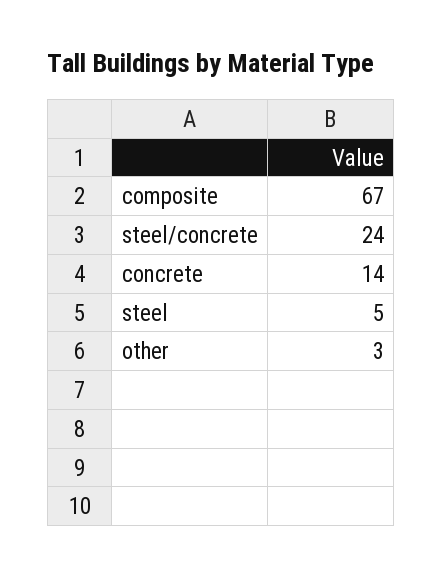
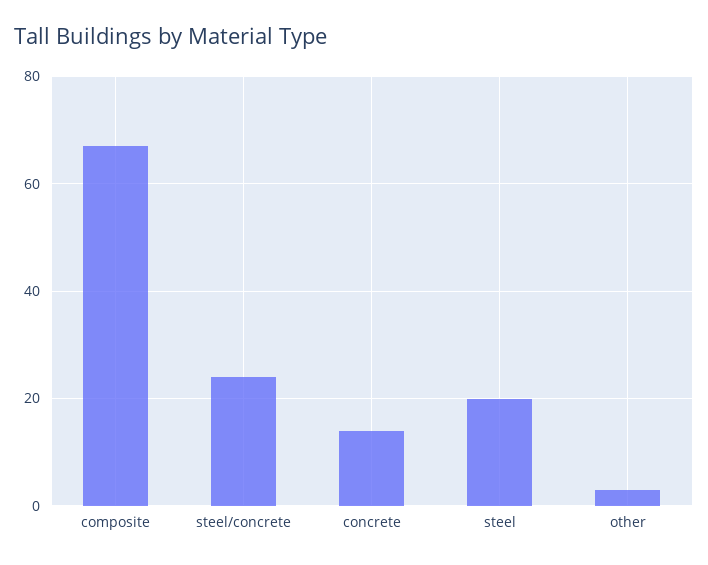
  {
    "composite": 67,
    "steel/concrete": 24,
    "concrete": 14,
-   "steel": 5,
+   "steel": 20,
    "other": 3
  }

